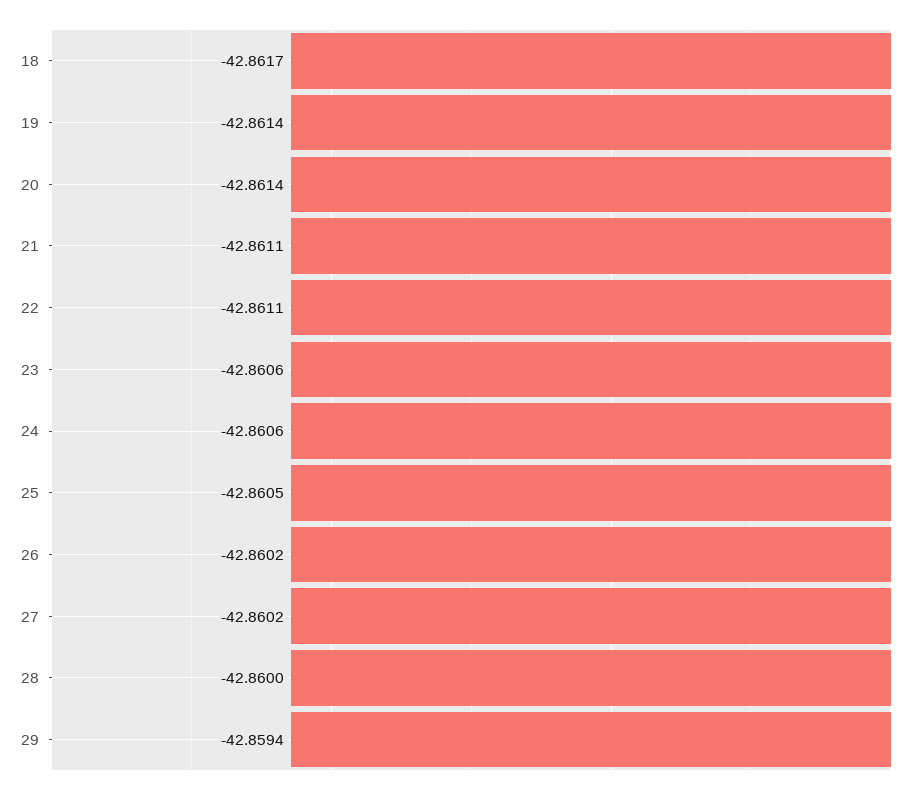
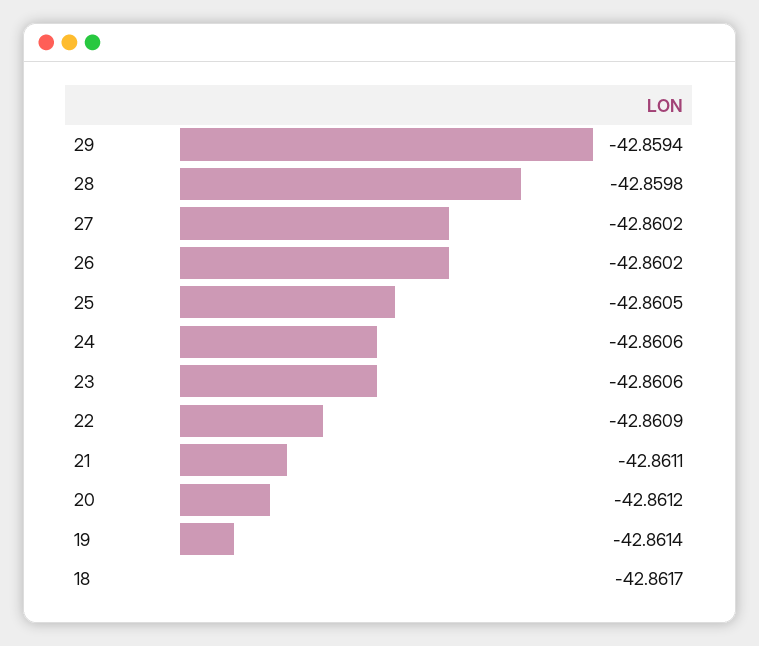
  {
    "18": -42.8617,
    "19": -42.8614,
-   "20": -42.8614,
+   "20": -42.8612,
    "21": -42.8611,
-   "22": -42.8611,
+   "22": -42.8609,
    "23": -42.8606,
    "24": -42.8606,
    "25": -42.8605,
    "26": -42.8602,
    "27": -42.8602,
-   "28": -42.86,
+   "28": -42.8598,
    "29": -42.8594
  }

